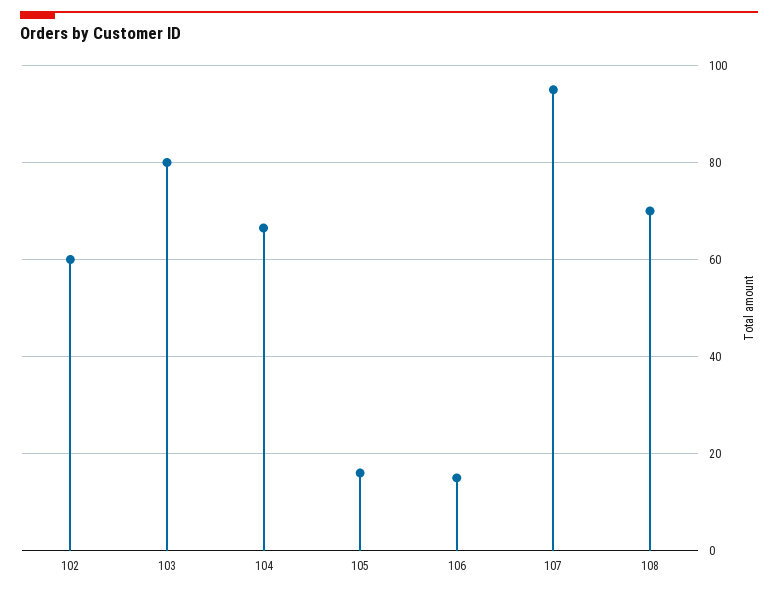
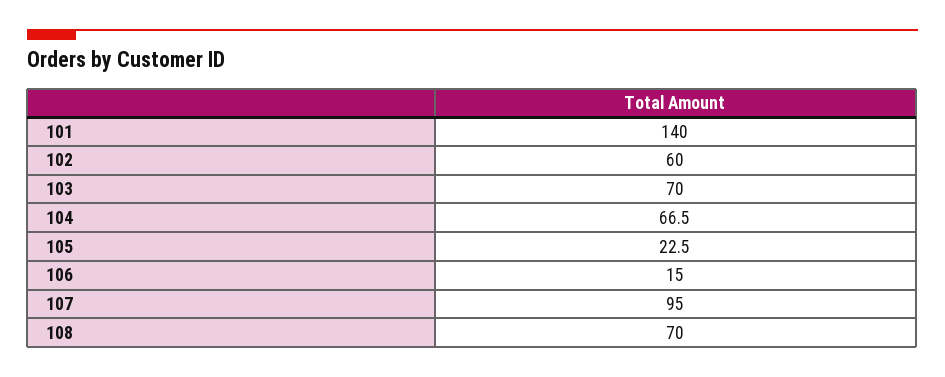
  {
    "102": 60,
-   "103": 80,
+   "103": 70,
    "104": 66.5,
-   "105": 16,
+   "105": 22.5,
    "106": 15,
    "107": 95,
-   "108": 70
+   "108": 70,
+   "101": 140
  }

